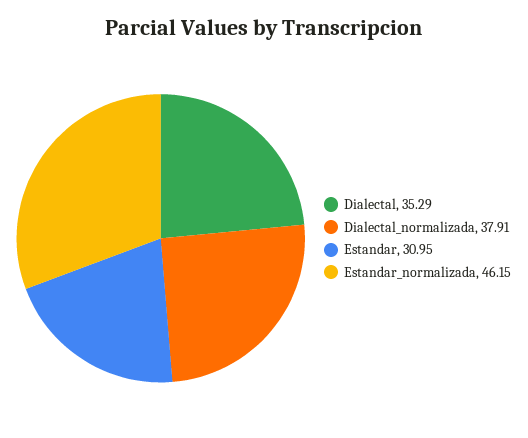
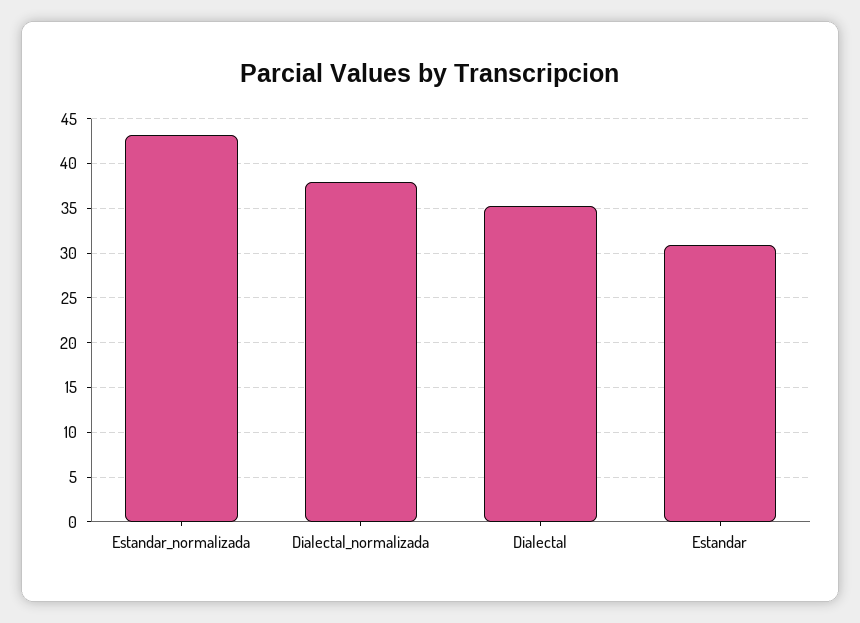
  {
    "Dialectal": 35.29,
    "Dialectal_normalizada": 37.91,
    "Estandar": 30.95,
-   "Estandar_normalizada": 46.15
+   "Estandar_normalizada": 43
  }

